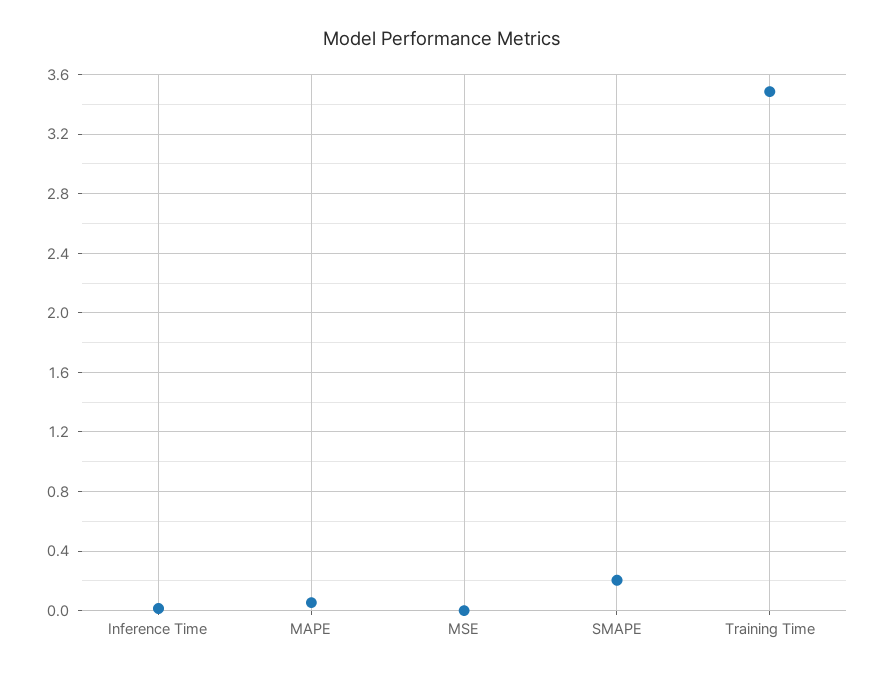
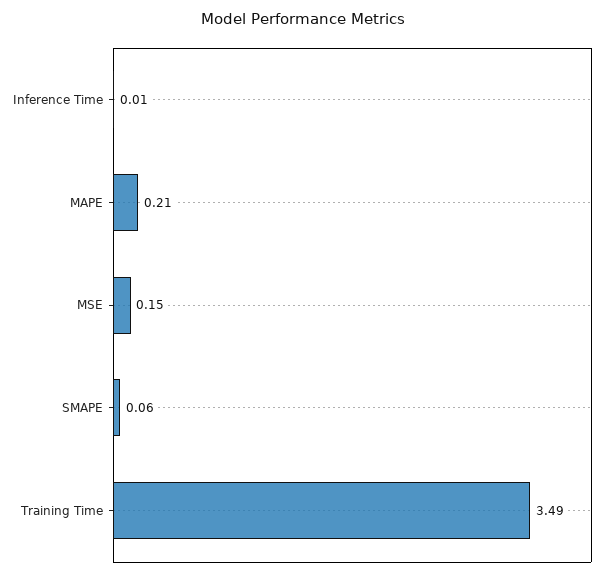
  {
    "Inference Time": 0.01,
-   "MAPE": 0.05,
+   "MAPE": 0.21,
-   "MSE": 0,
+   "MSE": 0.15,
-   "SMAPE": 0.2,
+   "SMAPE": 0.06,
    "Training Time": 3.49
  }

